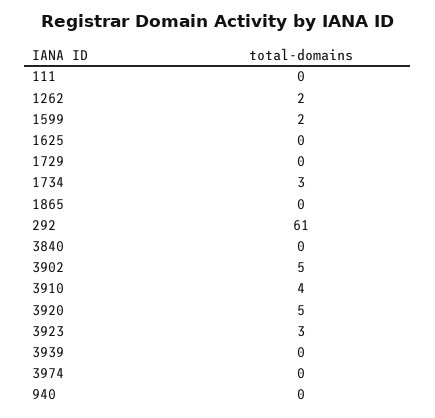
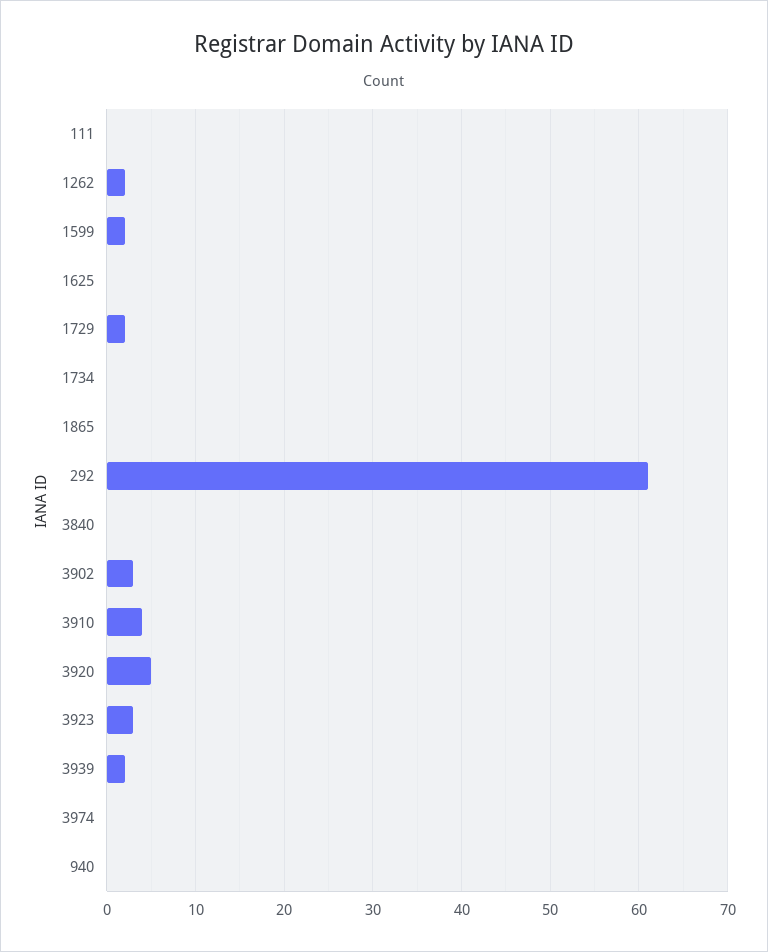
  {
    "111": 0,
    "1262": 2,
    "1599": 2,
    "1625": 0,
-   "1729": 0,
+   "1729": 2,
-   "1734": 3,
+   "1734": 0,
    "1865": 0,
    "292": 61,
    "3840": 0,
-   "3902": 5,
+   "3902": 3,
    "3910": 4,
    "3920": 5,
    "3923": 3,
-   "3939": 0,
+   "3939": 2,
    "3974": 0,
    "940": 0
  }

